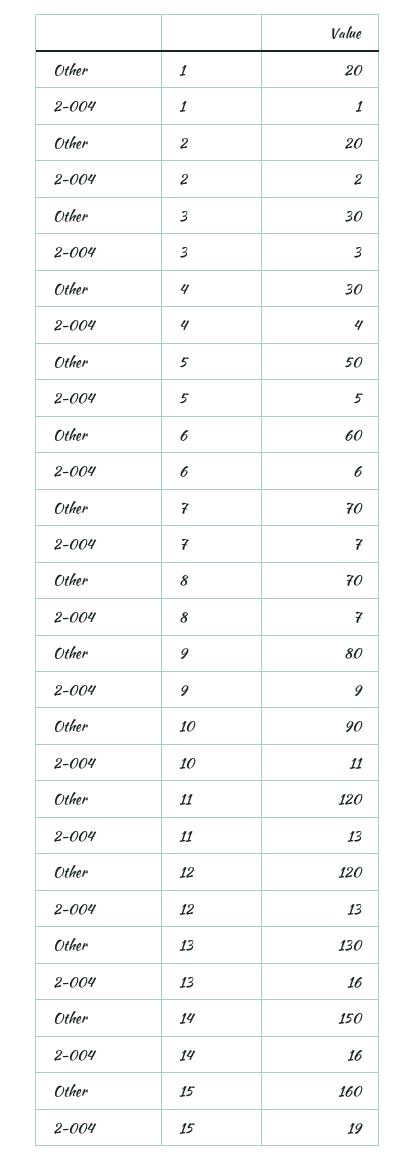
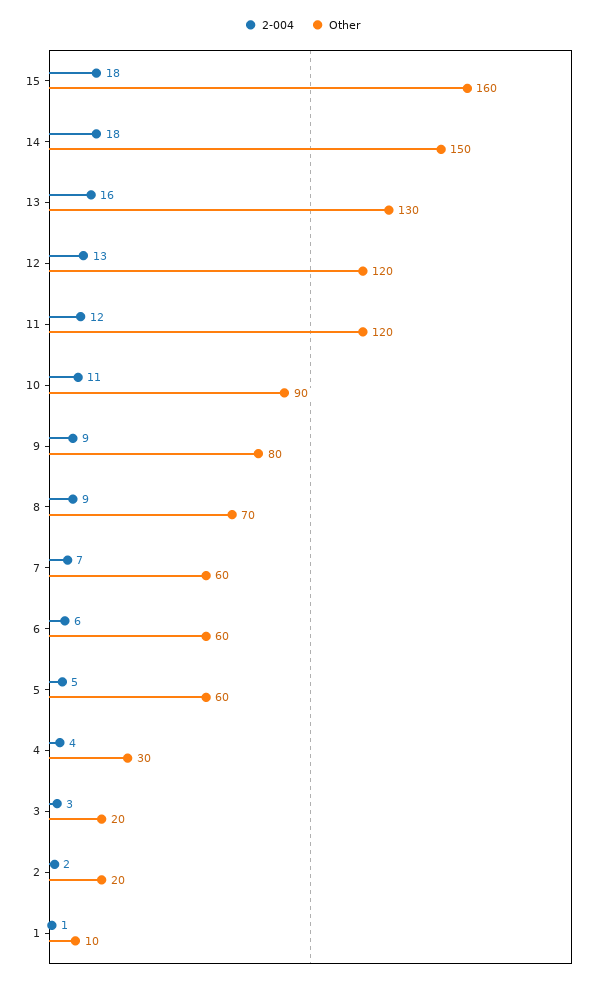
  {
    "Other": {
-     "1": 20,
+     "1": 10,
      "2": 20,
-     "3": 30,
+     "3": 20,
      "4": 30,
-     "5": 50,
+     "5": 60,
      "6": 60,
-     "7": 70,
+     "7": 60,
      "8": 70,
      "9": 80,
      "10": 90,
      "11": 120,
      "12": 120,
      "13": 130,
      "14": 150,
      "15": 160
    },
    "2-004": {
      "1": 1,
      "2": 2,
      "3": 3,
      "4": 4,
      "5": 5,
      "6": 6,
      "7": 7,
-     "8": 7,
+     "8": 9,
      "9": 9,
      "10": 11,
-     "11": 13,
+     "11": 12,
      "12": 13,
      "13": 16,
-     "14": 16,
+     "14": 18,
-     "15": 19
+     "15": 18
    }
  }

